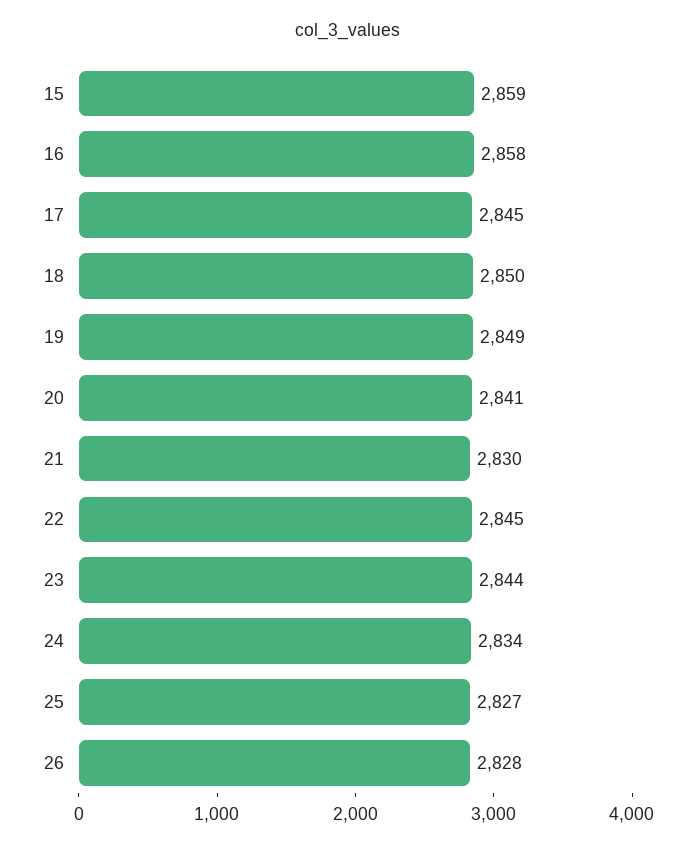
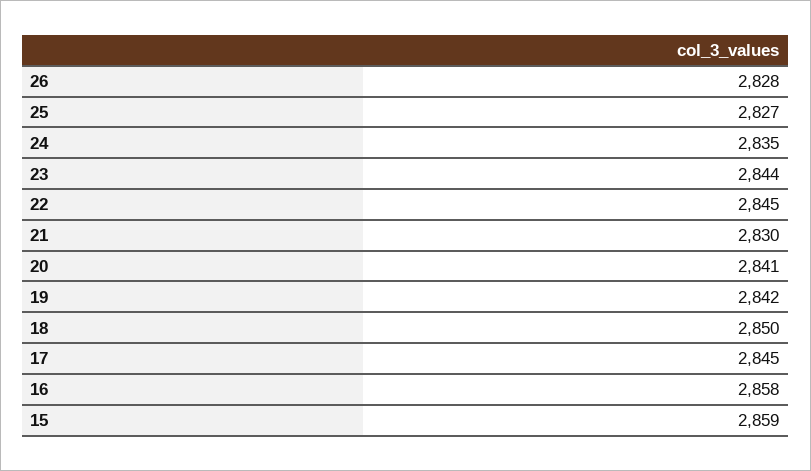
  {
    "15": 2859,
    "16": 2858,
    "17": 2845,
    "18": 2850,
-   "19": 2849,
+   "19": 2842,
    "20": 2841,
    "21": 2830,
    "22": 2845,
    "23": 2844,
-   "24": 2834,
+   "24": 2835,
    "25": 2827,
    "26": 2828
  }

